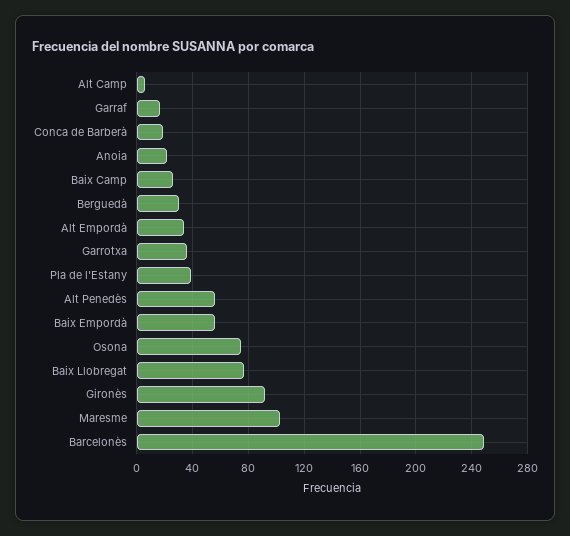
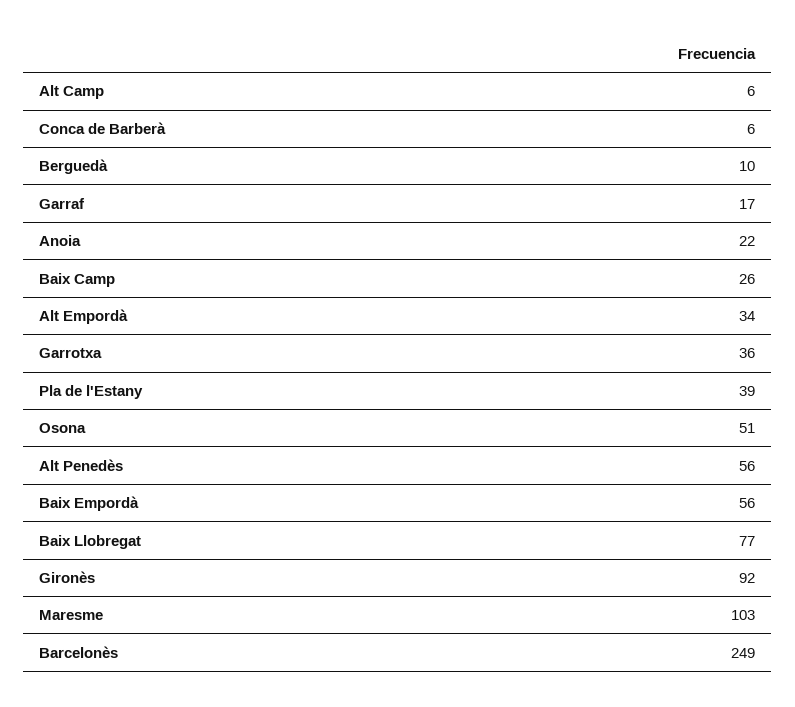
  {
    "Alt Camp": 6,
    "Garraf": 17,
-   "Conca de Barberà": 20,
+   "Conca de Barberà": 6,
    "Anoia": 22,
    "Baix Camp": 26,
-   "Berguedà": 30,
+   "Berguedà": 10,
    "Alt Empordà": 34,
    "Garrotxa": 36,
    "Pla de l'Estany": 39,
    "Alt Penedès": 56,
    "Baix Empordà": 56,
-   "Osona": 75,
+   "Osona": 51,
    "Baix Llobregat": 77,
    "Gironès": 92,
    "Maresme": 103,
    "Barcelonès": 249
  }

